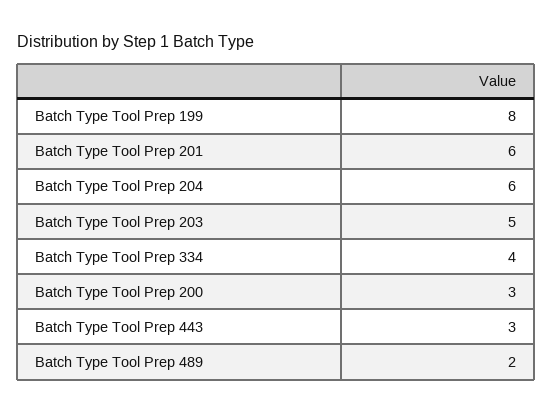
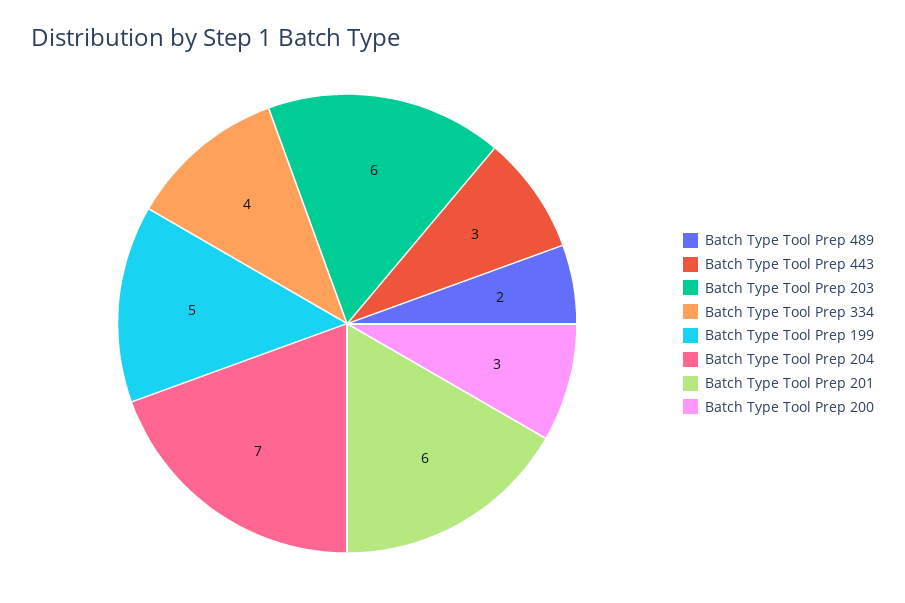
  {
-   "Batch Type Tool Prep 199": 8,
+   "Batch Type Tool Prep 199": 5,
    "Batch Type Tool Prep 201": 6,
-   "Batch Type Tool Prep 204": 6,
+   "Batch Type Tool Prep 204": 7,
-   "Batch Type Tool Prep 203": 5,
+   "Batch Type Tool Prep 203": 6,
    "Batch Type Tool Prep 334": 4,
    "Batch Type Tool Prep 200": 3,
    "Batch Type Tool Prep 443": 3,
    "Batch Type Tool Prep 489": 2
  }

